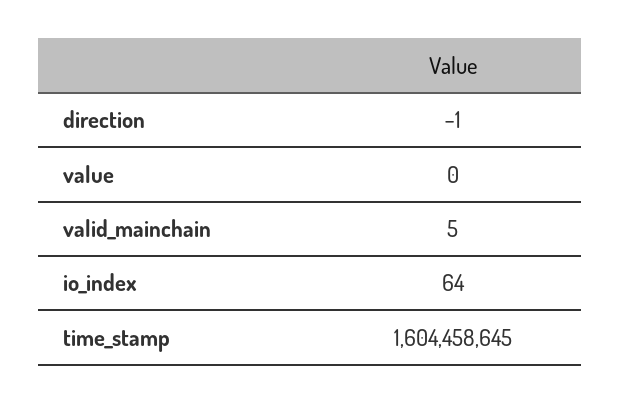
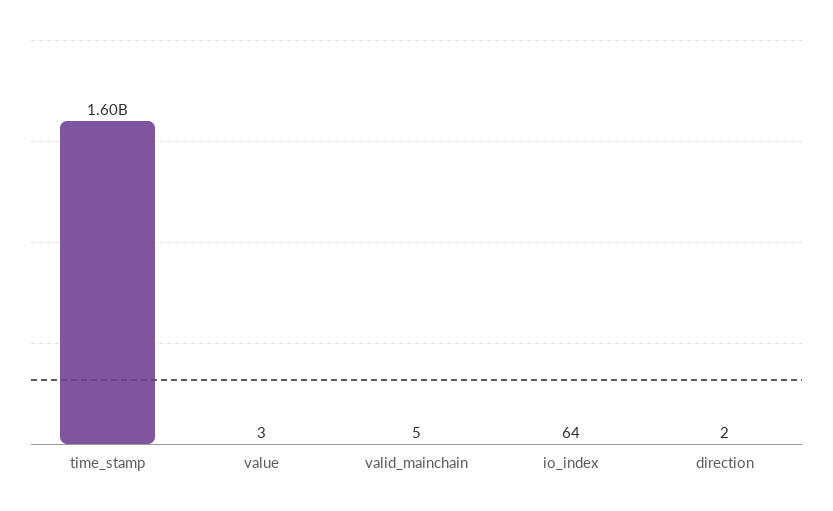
  {
-   "direction": -1,
+   "direction": 2,
-   "value": 0,
+   "value": 3,
    "valid_mainchain": 5,
    "io_index": 64,
    "time_stamp": 1604458645
  }

